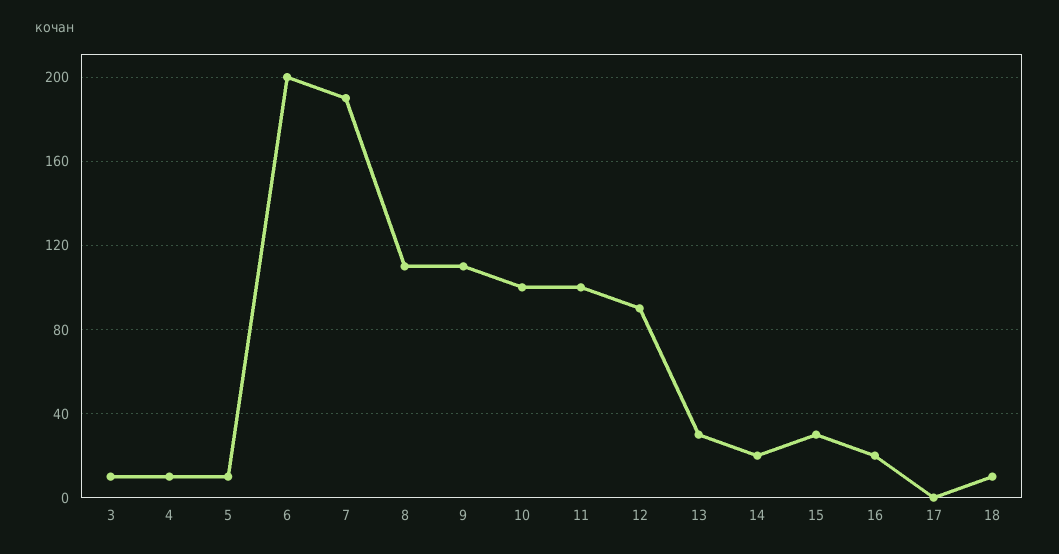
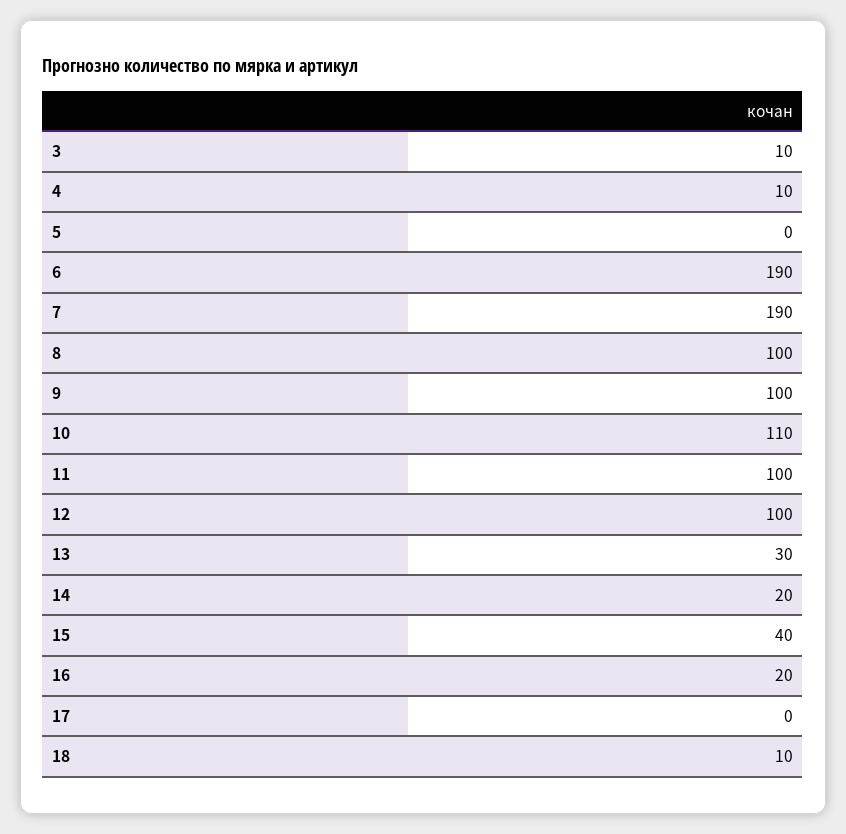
  {
    "3": 10,
    "4": 10,
-   "5": 10,
+   "5": 0,
-   "6": 200,
+   "6": 190,
    "7": 190,
-   "8": 110,
+   "8": 100,
-   "9": 110,
+   "9": 100,
-   "10": 100,
+   "10": 110,
    "11": 100,
-   "12": 90,
+   "12": 100,
    "13": 30,
    "14": 20,
-   "15": 30,
+   "15": 40,
    "16": 20,
    "17": 0,
    "18": 10
  }

